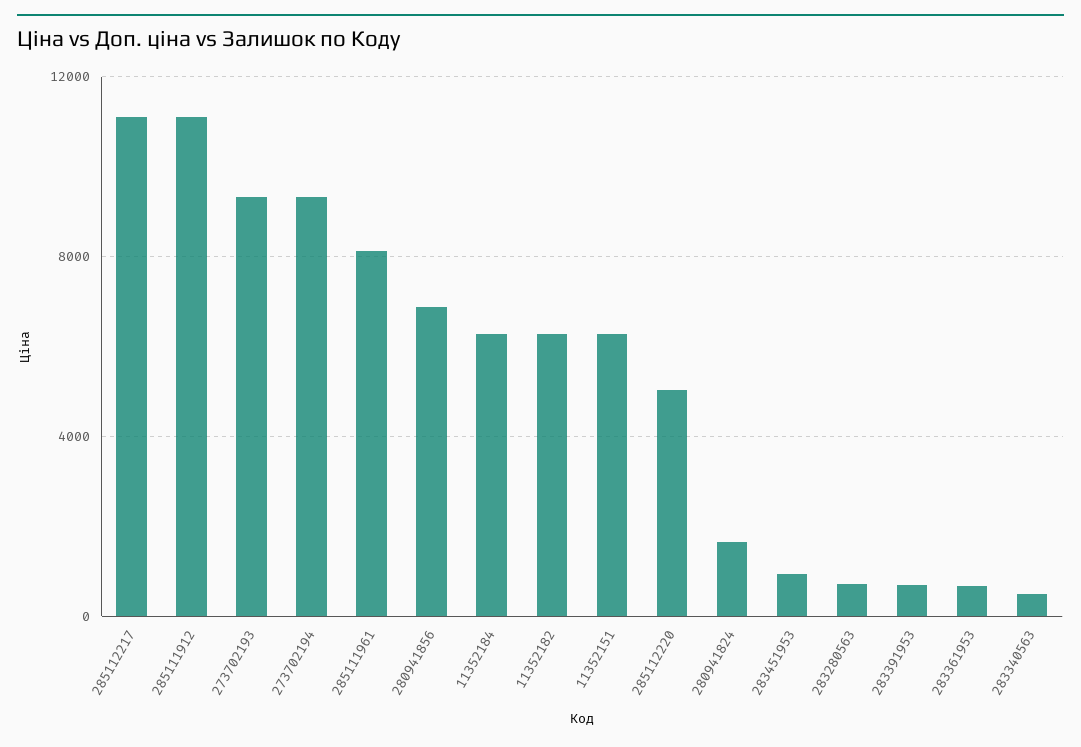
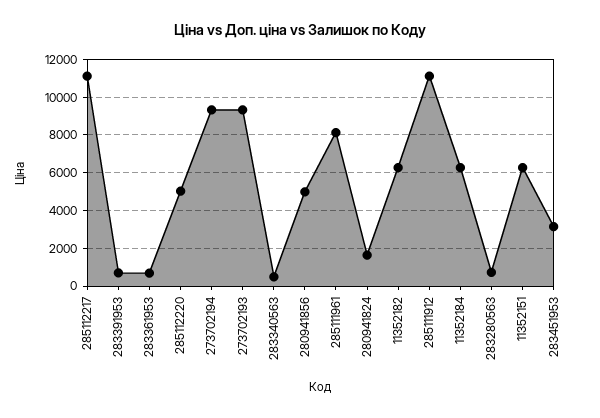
  {
    "285112217": 11000,
    "285111912": 11000,
    "273702193": 9500,
    "273702194": 9500,
    "285111961": 8000,
-   "280941856": 7000,
+   "280941856": 5000,
    "11352184": 6500,
    "11352182": 6500,
    "11352151": 6500,
    "285112220": 5000,
    "280941824": 1500,
-   "283451953": 1000,
+   "283451953": 3000,
    "283280563": 500,
    "283391953": 500,
    "283361953": 500,
    "283340563": 500
  }

